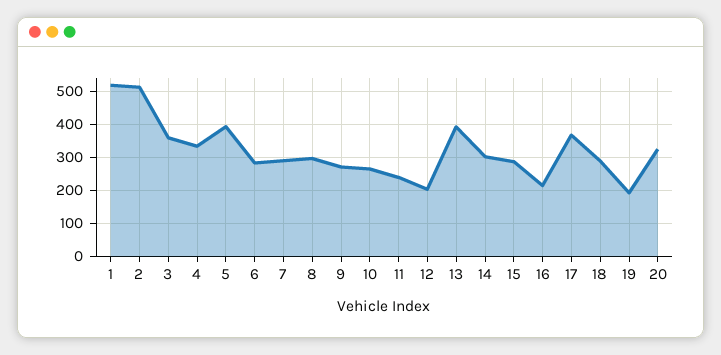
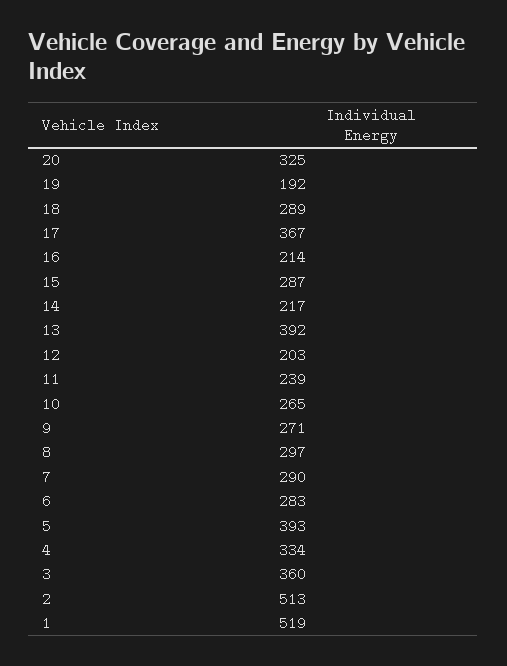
  {
    "1": 519,
    "2": 513,
    "3": 360,
    "4": 334,
    "5": 393,
    "6": 283,
    "7": 290,
    "8": 297,
    "9": 271,
    "10": 265,
    "11": 239,
    "12": 203,
    "13": 392,
-   "14": 300,
+   "14": 217,
    "15": 287,
    "16": 214,
    "17": 367,
    "18": 289,
    "19": 192,
    "20": 325
  }

